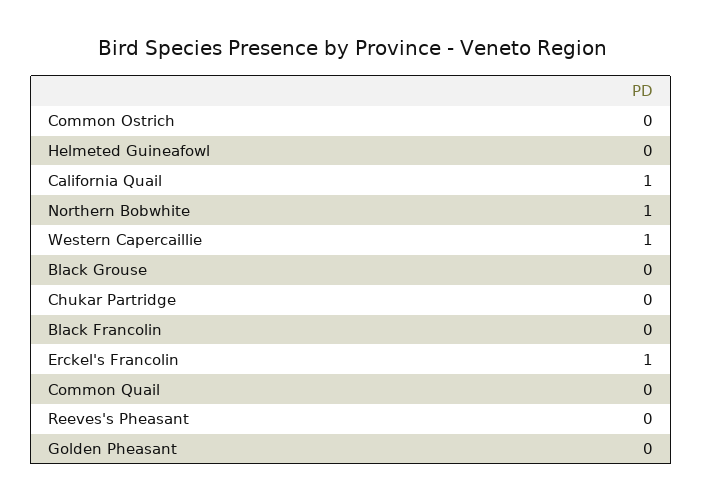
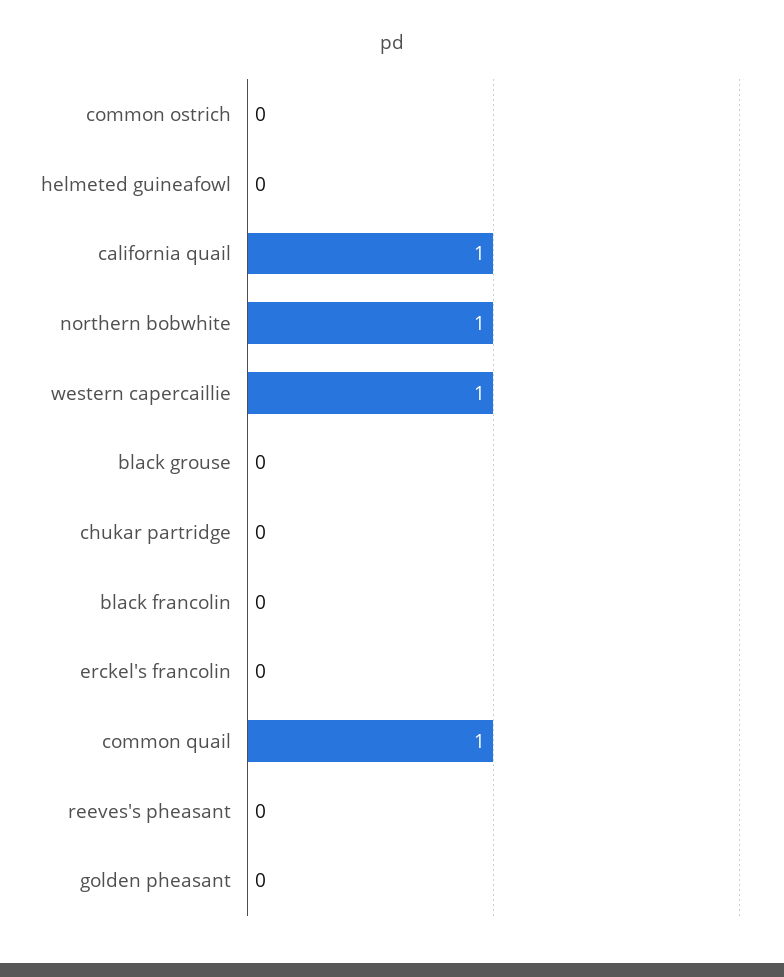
  {
    "Common Ostrich": 0,
    "Helmeted Guineafowl": 0,
    "California Quail": 1,
    "Northern Bobwhite": 1,
    "Western Capercaillie": 1,
    "Black Grouse": 0,
    "Chukar Partridge": 0,
    "Black Francolin": 0,
-   "Erckel's Francolin": 1,
+   "Erckel's Francolin": 0,
-   "Common Quail": 0,
+   "Common Quail": 1,
    "Reeves's Pheasant": 0,
    "Golden Pheasant": 0
  }

